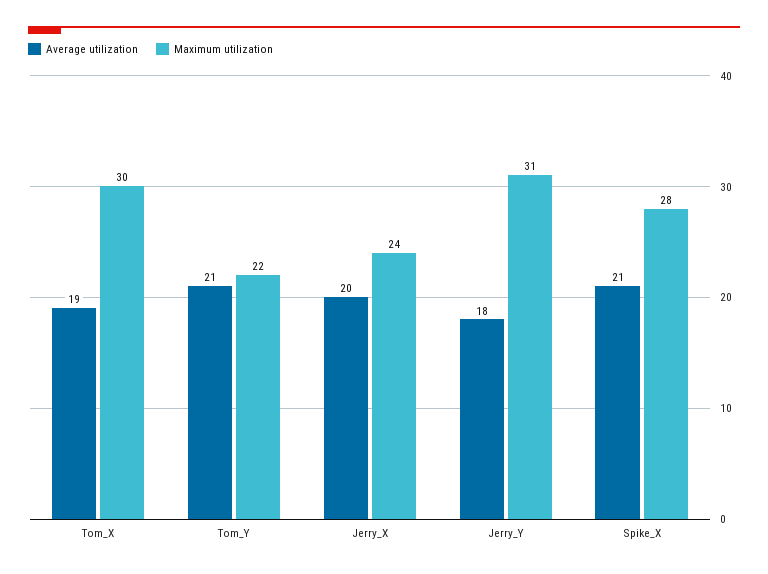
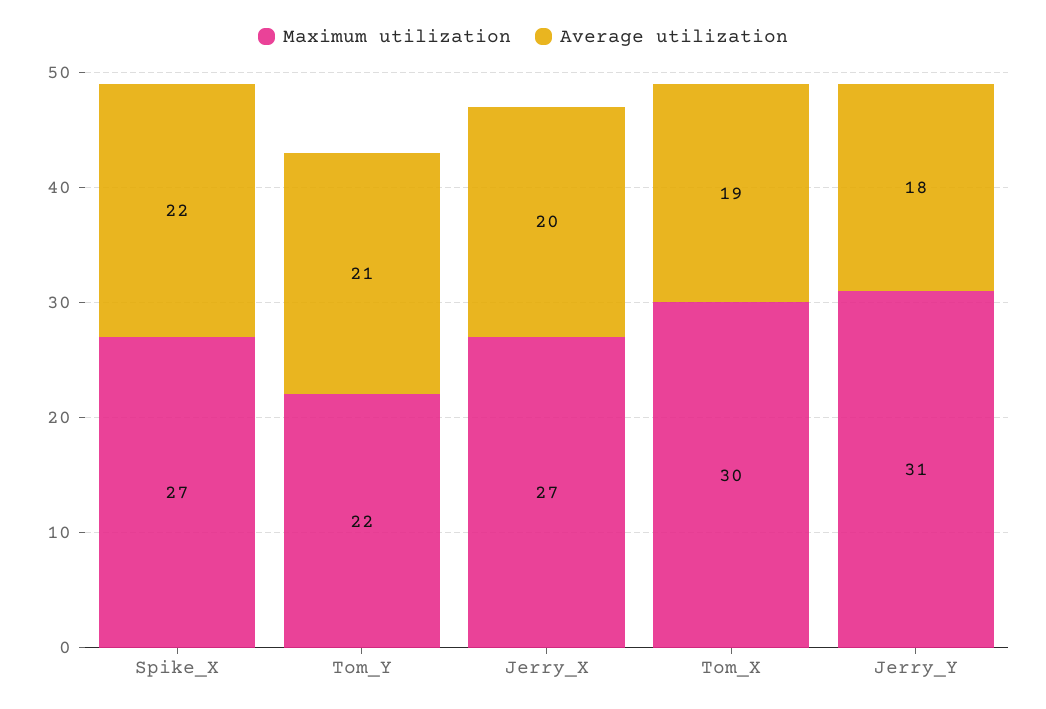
  {
    "Average utilization": {
      "Tom_X": 19,
      "Tom_Y": 21,
      "Jerry_X": 20,
      "Jerry_Y": 18,
-     "Spike_X": 21
+     "Spike_X": 22
    },
    "Maximum utilization": {
      "Tom_X": 30,
      "Tom_Y": 22,
-     "Jerry_X": 24,
+     "Jerry_X": 27,
      "Jerry_Y": 31,
-     "Spike_X": 28
+     "Spike_X": 27
    }
  }

